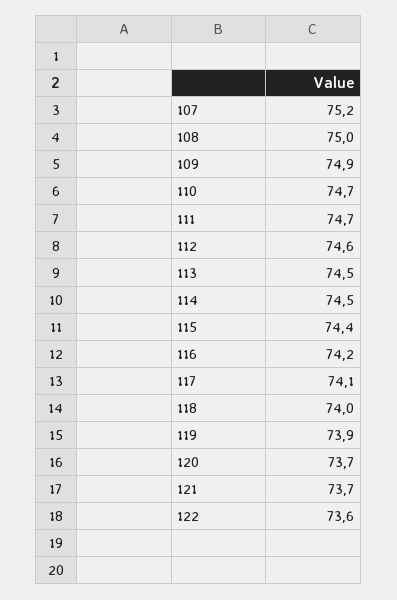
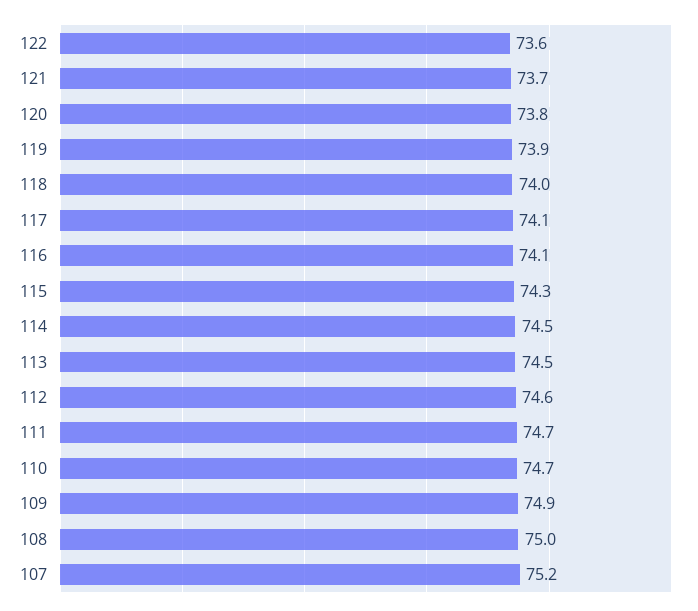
  {
    "107": 75.2,
    "108": 75,
    "109": 74.9,
    "110": 74.7,
    "111": 74.7,
    "112": 74.6,
    "113": 74.5,
    "114": 74.5,
-   "115": 74.4,
+   "115": 74.3,
-   "116": 74.2,
+   "116": 74.1,
    "117": 74.1,
    "118": 74,
    "119": 73.9,
-   "120": 73.7,
+   "120": 73.8,
    "121": 73.7,
    "122": 73.6
  }

